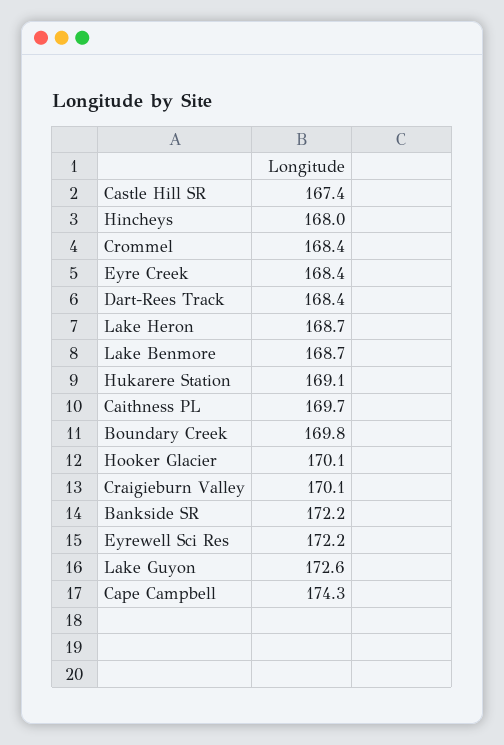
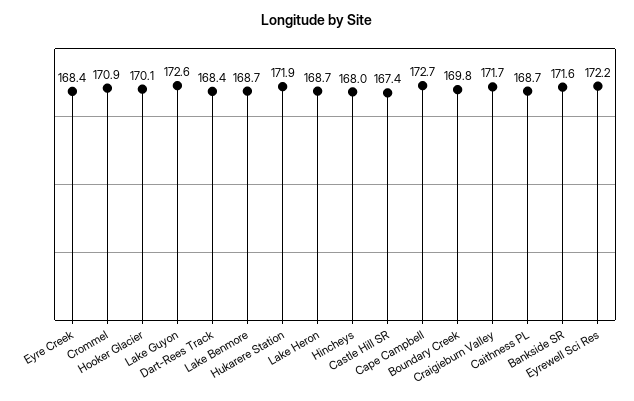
  {
    "Castle Hill SR": 167.4,
    "Hincheys": 168,
-   "Crommel": 168.4,
+   "Crommel": 170.9,
    "Eyre Creek": 168.4,
    "Dart-Rees Track": 168.4,
    "Lake Heron": 168.7,
    "Lake Benmore": 168.7,
-   "Hukarere Station": 169.1,
+   "Hukarere Station": 171.9,
-   "Caithness PL": 169.7,
+   "Caithness PL": 168.7,
    "Boundary Creek": 169.8,
    "Hooker Glacier": 170.1,
-   "Craigieburn Valley": 170.1,
+   "Craigieburn Valley": 171.7,
-   "Bankside SR": 172.2,
+   "Bankside SR": 171.6,
    "Eyrewell Sci Res": 172.2,
    "Lake Guyon": 172.6,
-   "Cape Campbell": 174.3
+   "Cape Campbell": 172.7
  }

